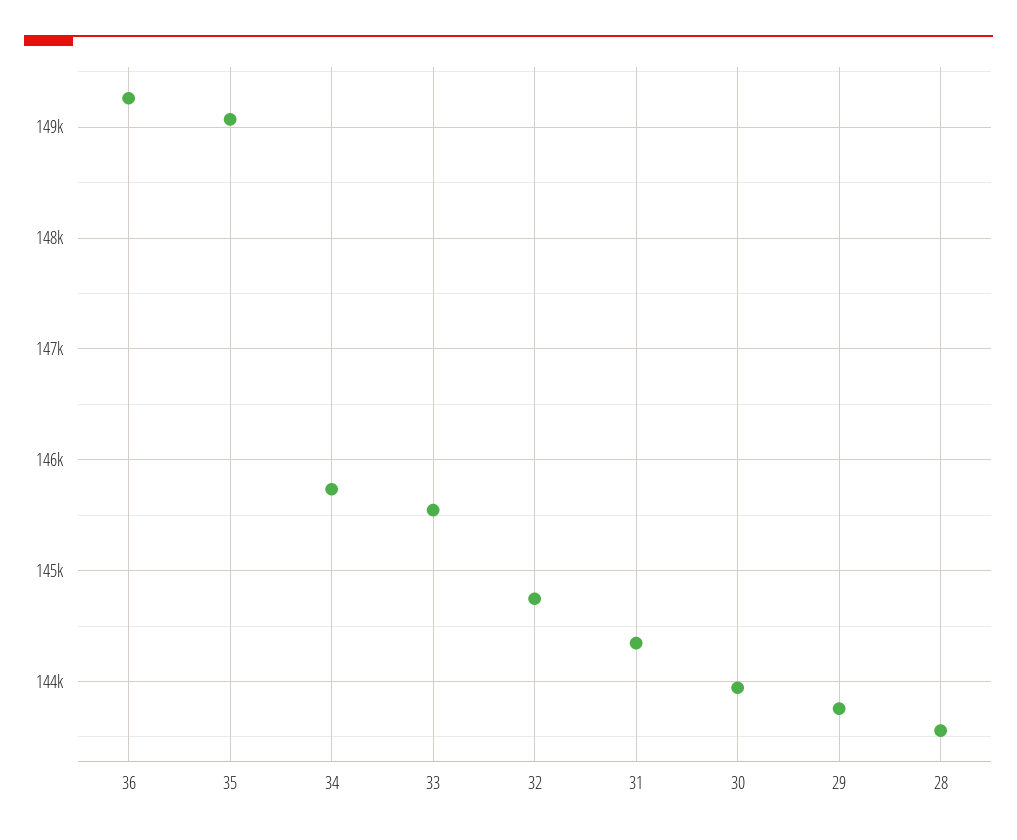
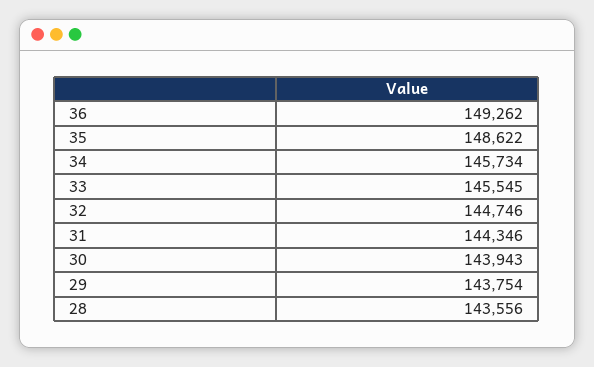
  {
    "36": 149262,
-   "35": 149100,
+   "35": 148622,
    "34": 145734,
    "33": 145545,
    "32": 144746,
    "31": 144346,
    "30": 143943,
    "29": 143754,
    "28": 143556
  }

